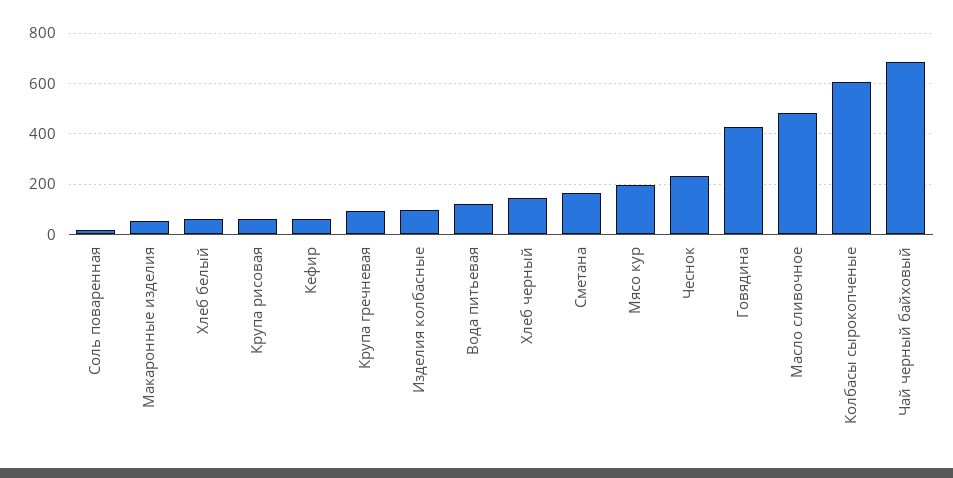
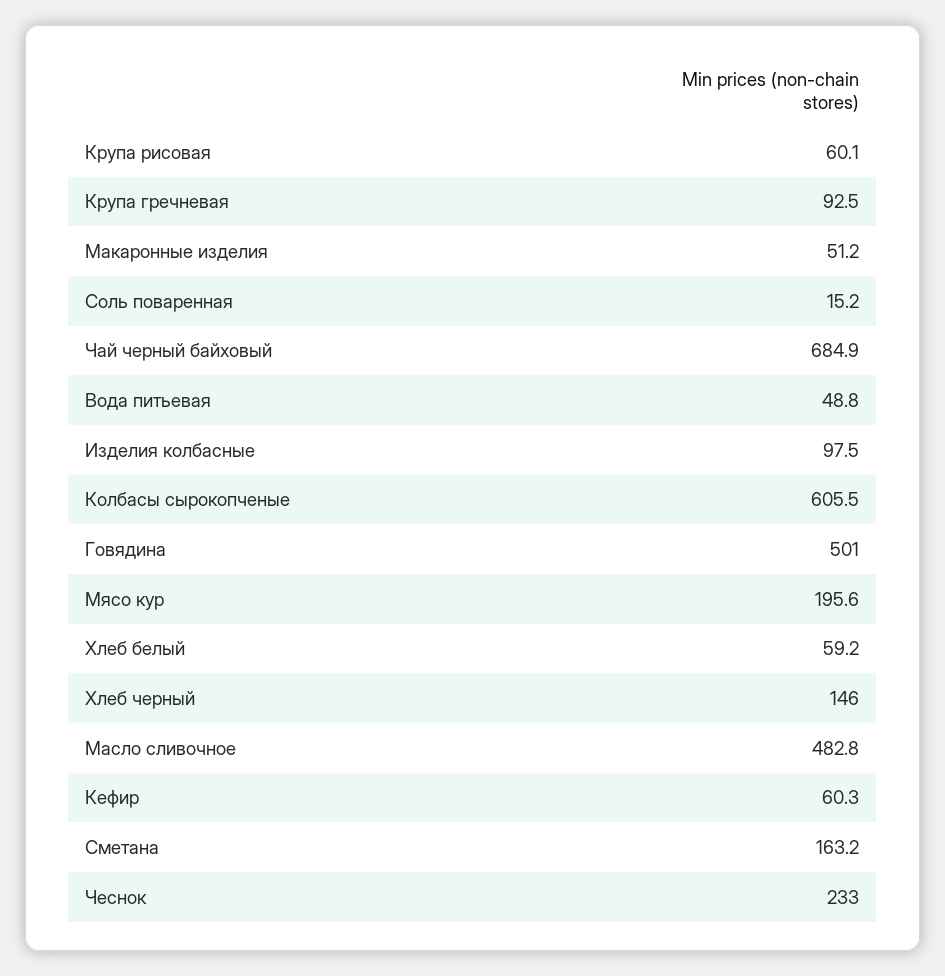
  {
    "Соль поваренная": 15.2,
    "Макаронные изделия": 51.2,
    "Хлеб белый": 59.2,
    "Крупа рисовая": 60.1,
    "Кефир": 60.3,
    "Крупа гречневая": 92.5,
    "Изделия колбасные": 97.5,
-   "Вода питьевая": 125,
+   "Вода питьевая": 48.8,
    "Хлеб черный": 146,
    "Сметана": 163.2,
    "Мясо кур": 195.6,
    "Чеснок": 233,
-   "Говядина": 425,
+   "Говядина": 501,
    "Масло сливочное": 482.8,
    "Колбасы сырокопченые": 605.5,
    "Чай черный байховый": 684.9
  }

